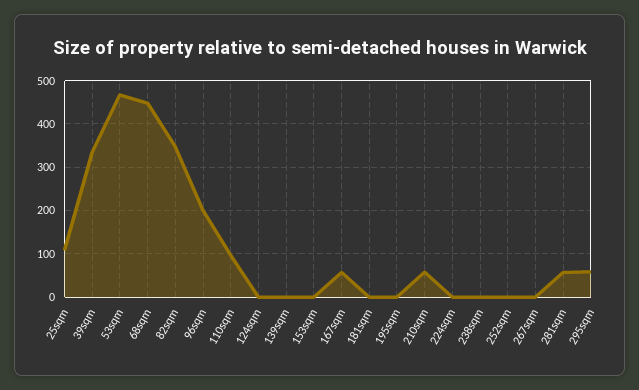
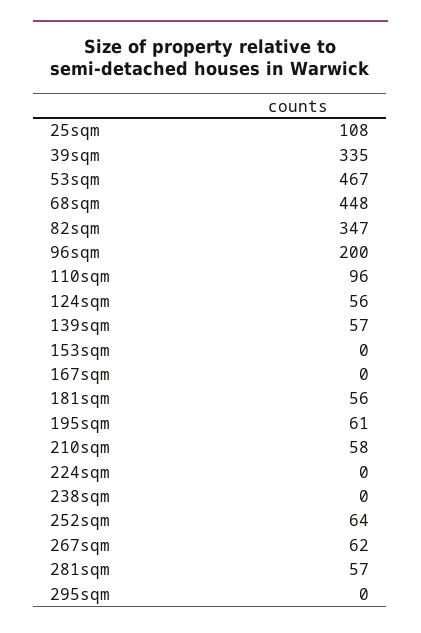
  {
    "25sqm": 108,
    "39sqm": 335,
    "53sqm": 467,
    "68sqm": 448,
    "82sqm": 347,
    "96sqm": 200,
    "110sqm": 96,
-   "124sqm": 0,
+   "124sqm": 56,
-   "139sqm": 0,
+   "139sqm": 57,
    "153sqm": 0,
-   "167sqm": 60,
+   "167sqm": 0,
-   "181sqm": 0,
+   "181sqm": 56,
-   "195sqm": 0,
+   "195sqm": 61,
    "210sqm": 58,
    "224sqm": 0,
    "238sqm": 0,
-   "252sqm": 0,
+   "252sqm": 64,
-   "267sqm": 0,
+   "267sqm": 62,
    "281sqm": 57,
-   "295sqm": 60
+   "295sqm": 0
  }

